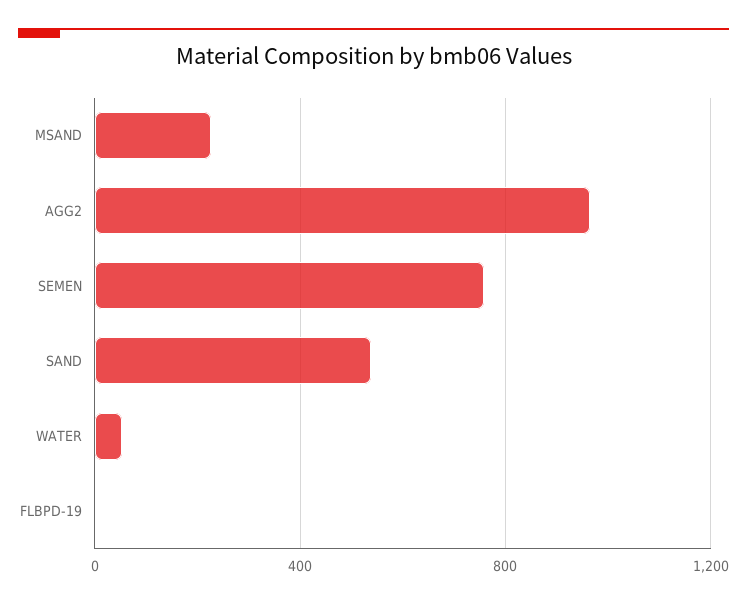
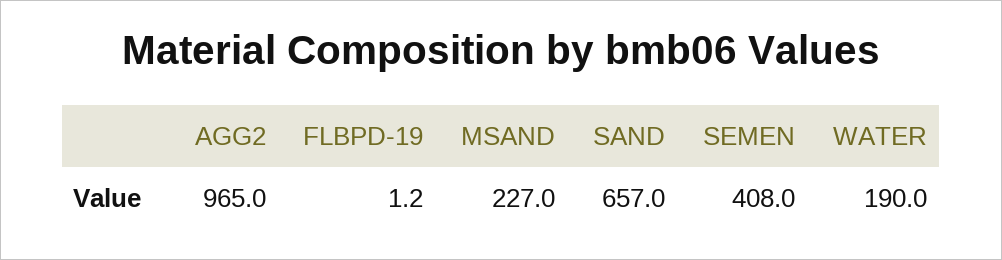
  {
    "MSAND": 227,
    "AGG2": 965,
-   "SEMEN": 750,
+   "SEMEN": 408,
-   "SAND": 550,
+   "SAND": 657,
-   "WATER": 50,
+   "WATER": 190,
    "FLBPD-19": 1.2
  }

